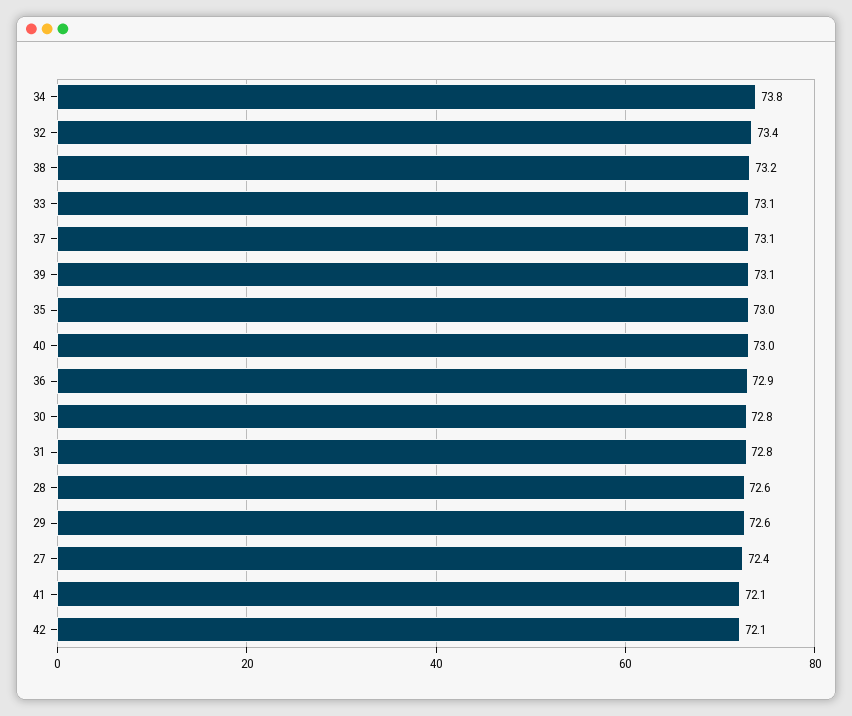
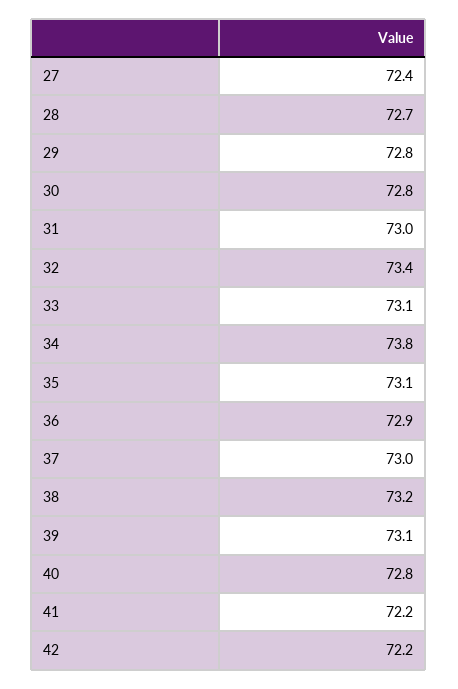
  {
    "34": 73.8,
    "32": 73.4,
    "38": 73.2,
    "33": 73.1,
-   "37": 73.1,
+   "37": 73,
    "39": 73.1,
-   "35": 73,
+   "35": 73.1,
-   "40": 73,
+   "40": 72.8,
    "36": 72.9,
    "30": 72.8,
-   "31": 72.8,
+   "31": 73,
-   "28": 72.6,
+   "28": 72.7,
-   "29": 72.6,
+   "29": 72.8,
    "27": 72.4,
-   "41": 72.1,
+   "41": 72.2,
-   "42": 72.1
+   "42": 72.2
  }

